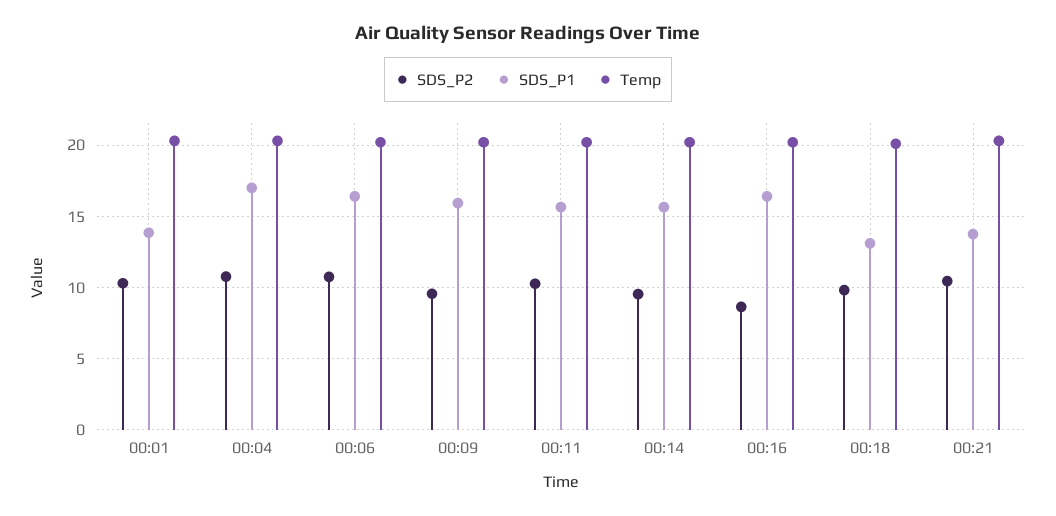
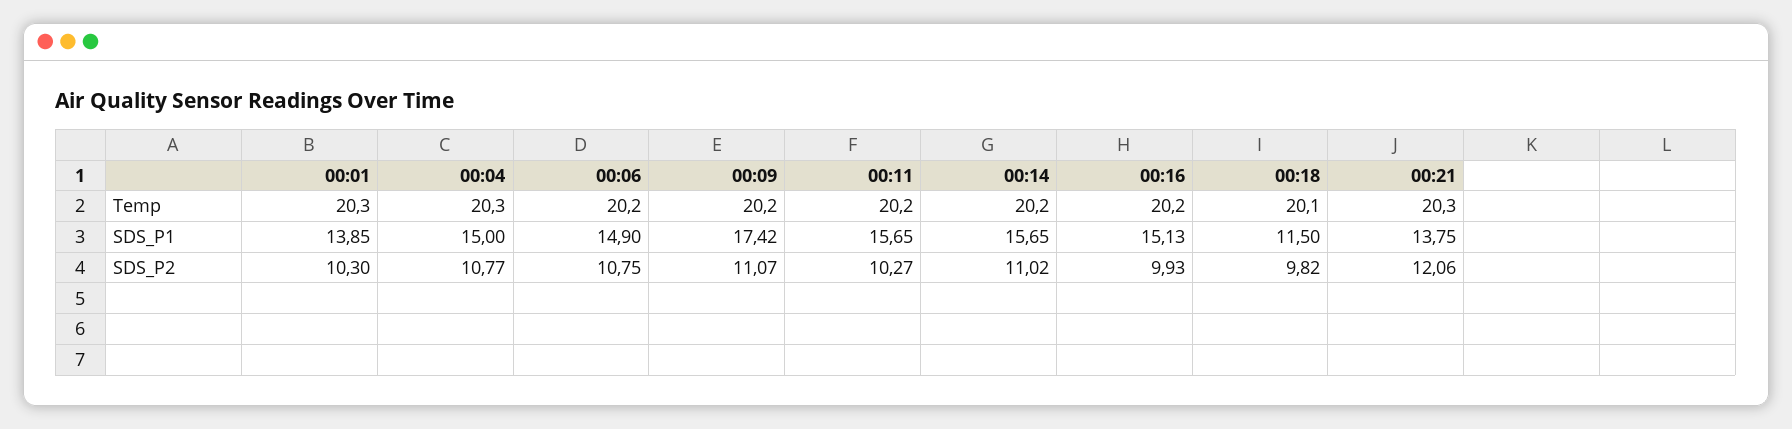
  {
    "SDS_P2": {
      "00:01": 10.3,
      "00:04": 10.77,
      "00:06": 10.75,
-     "00:09": 9.5,
+     "00:09": 11.07,
      "00:11": 10.27,
-     "00:14": 9.5,
+     "00:14": 11.02,
-     "00:16": 8.5,
+     "00:16": 9.93,
      "00:18": 9.82,
-     "00:21": 10.5
+     "00:21": 12.06
    },
    "SDS_P1": {
      "00:01": 13.85,
-     "00:04": 17,
+     "00:04": 15,
-     "00:06": 16.5,
+     "00:06": 14.9,
-     "00:09": 16,
+     "00:09": 17.42,
      "00:11": 15.65,
      "00:14": 15.65,
-     "00:16": 16.5,
+     "00:16": 15.13,
-     "00:18": 13,
+     "00:18": 11.5,
      "00:21": 13.75
    },
    "Temp": {
      "00:01": 20.3,
      "00:04": 20.3,
      "00:06": 20.2,
      "00:09": 20.2,
      "00:11": 20.2,
      "00:14": 20.2,
      "00:16": 20.2,
      "00:18": 20.1,
      "00:21": 20.3
    }
  }

